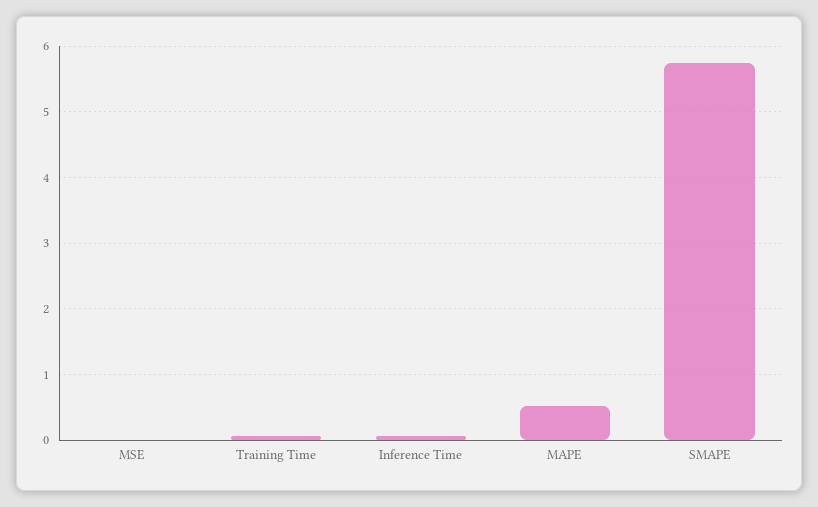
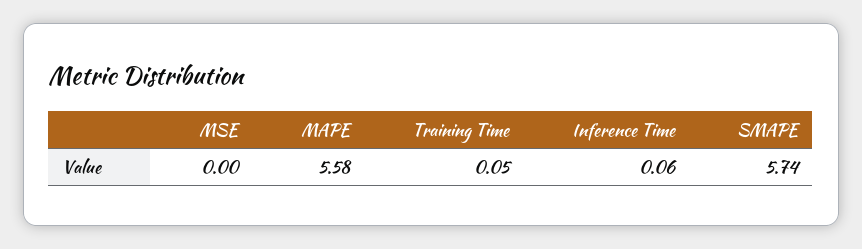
  {
    "MSE": 0,
    "Training Time": 0.05,
    "Inference Time": 0.06,
-   "MAPE": 0.5,
+   "MAPE": 5.58,
    "SMAPE": 5.74
  }

